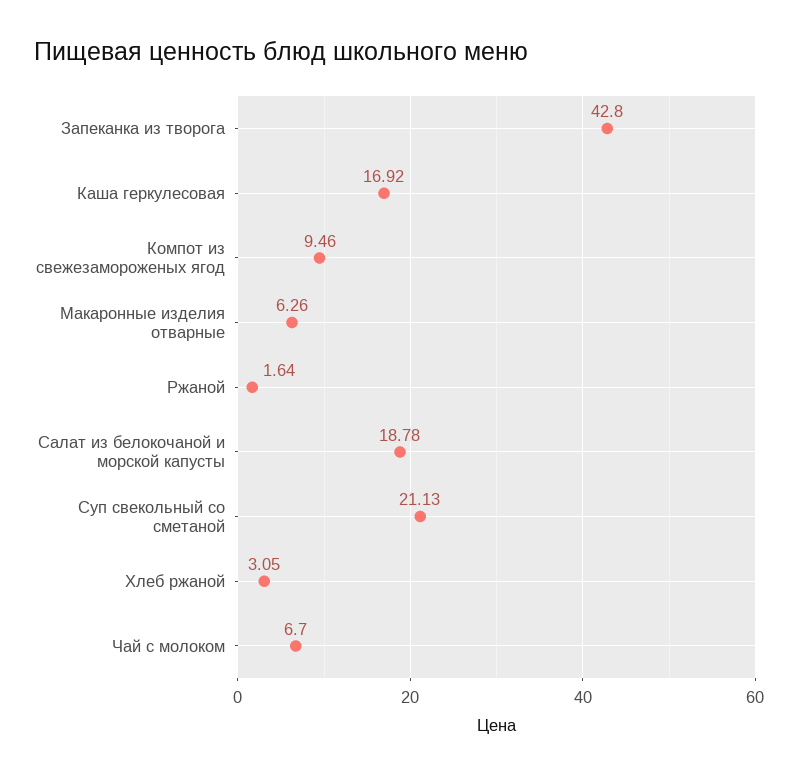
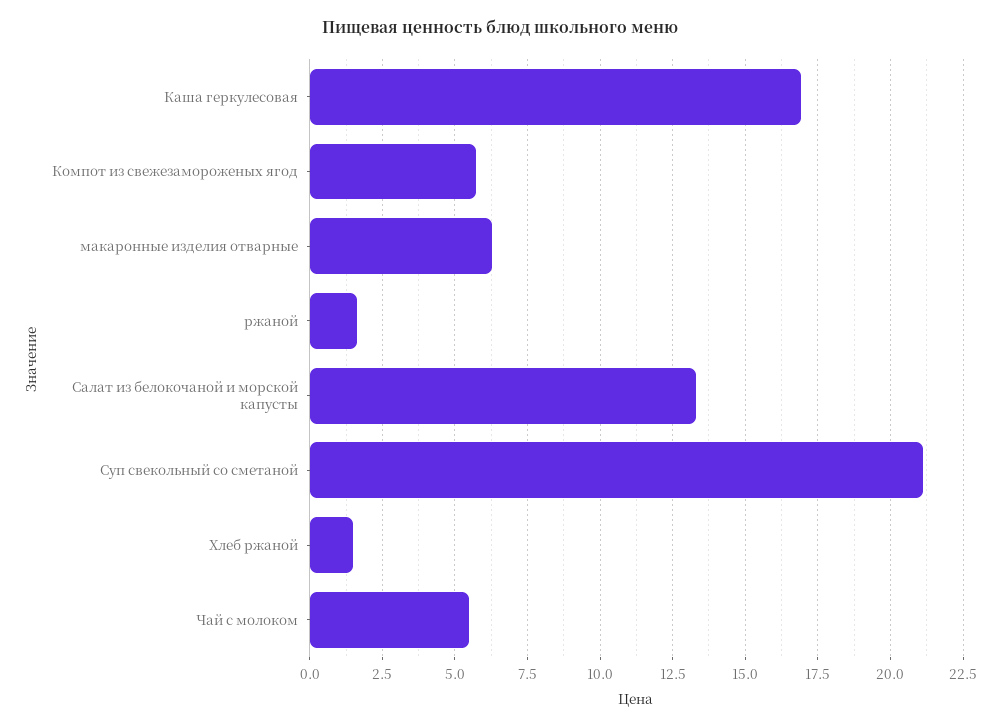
  {
-   "Запеканка из творога": 42.8,
    "Каша геркулесовая": 16.92,
-   "Компот из свежезамороженых ягод": 9.46,
+   "Компот из свежезамороженых ягод": 5.75,
    "Макаронные изделия отварные": 6.26,
    "Ржаной": 1.64,
-   "Салат из белокочаной и морской капусты": 18.78,
+   "Салат из белокочаной и морской капусты": 13.25,
    "Суп свекольный со сметаной": 21.13,
-   "Хлеб ржаной": 3.05,
+   "Хлеб ржаной": 1.5,
-   "Чай с молоком": 6.7
+   "Чай с молоком": 5.5
  }

